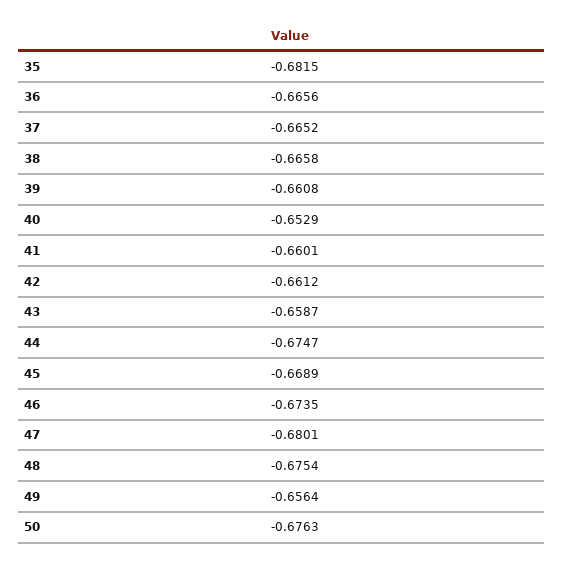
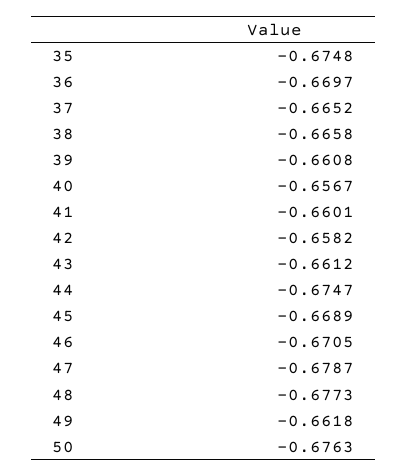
  {
-   "35": -0.6815,
+   "35": -0.6748,
-   "36": -0.6656,
+   "36": -0.6697,
    "37": -0.6652,
    "38": -0.6658,
    "39": -0.6608,
-   "40": -0.6529,
+   "40": -0.6567,
    "41": -0.6601,
-   "42": -0.6612,
+   "42": -0.6582,
-   "43": -0.6587,
+   "43": -0.6612,
    "44": -0.6747,
    "45": -0.6689,
-   "46": -0.6735,
+   "46": -0.6705,
-   "47": -0.6801,
+   "47": -0.6787,
-   "48": -0.6754,
+   "48": -0.6773,
-   "49": -0.6564,
+   "49": -0.6618,
    "50": -0.6763
  }

